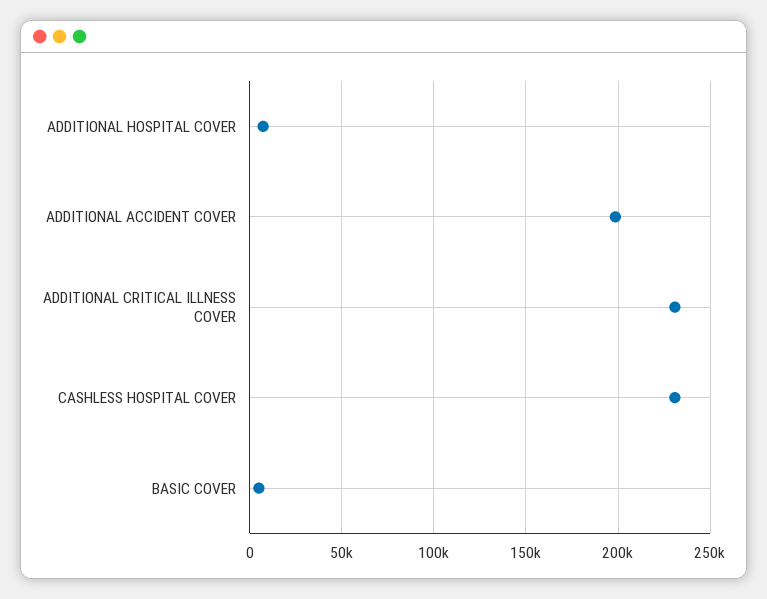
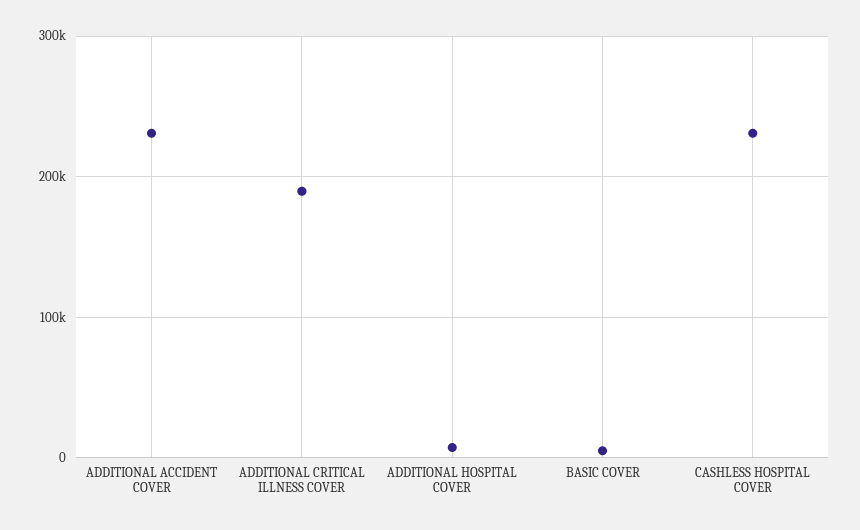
  {
    "ADDITIONAL HOSPITAL COVER": 5000,
-   "ADDITIONAL ACCIDENT COVER": 200000,
+   "ADDITIONAL ACCIDENT COVER": 230000,
-   "ADDITIONAL CRITICAL ILLNESS COVER": 230000,
+   "ADDITIONAL CRITICAL ILLNESS COVER": 190000,
    "CASHLESS HOSPITAL COVER": 230000,
    "BASIC COVER": 5000
  }

